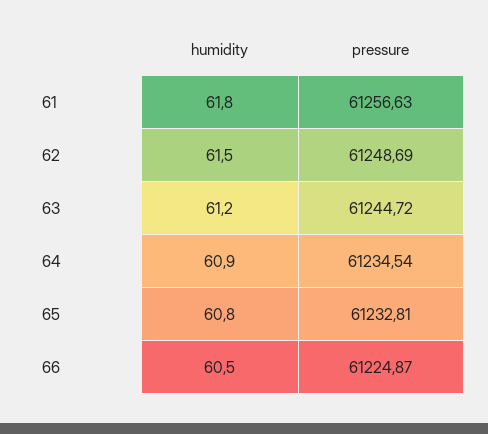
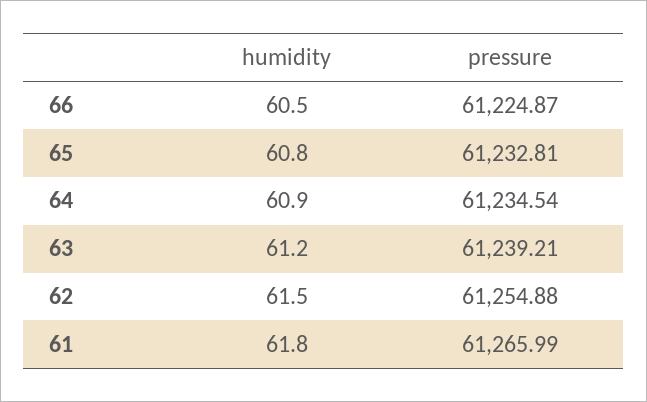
  {
    "humidity": {
      "61": 61.8,
      "62": 61.5,
      "63": 61.2,
      "64": 60.9,
      "65": 60.8,
      "66": 60.5
    },
    "pressure": {
-     "61": 61256.63,
+     "61": 61265.99,
-     "62": 61248.69,
+     "62": 61254.88,
-     "63": 61244.72,
+     "63": 61239.21,
      "64": 61234.54,
      "65": 61232.81,
      "66": 61224.87
    }
  }

